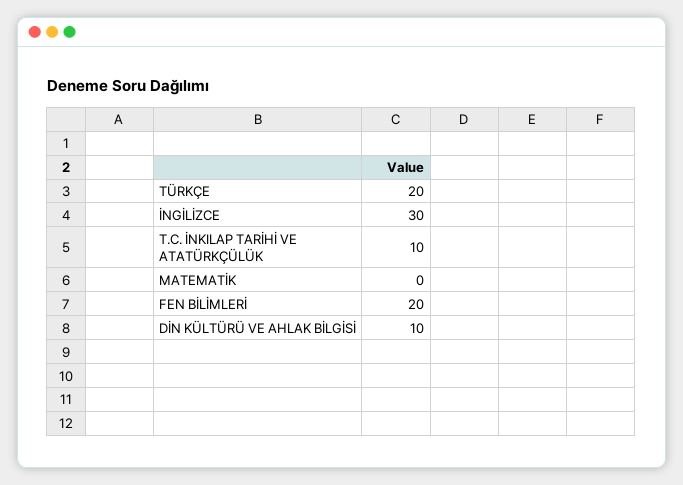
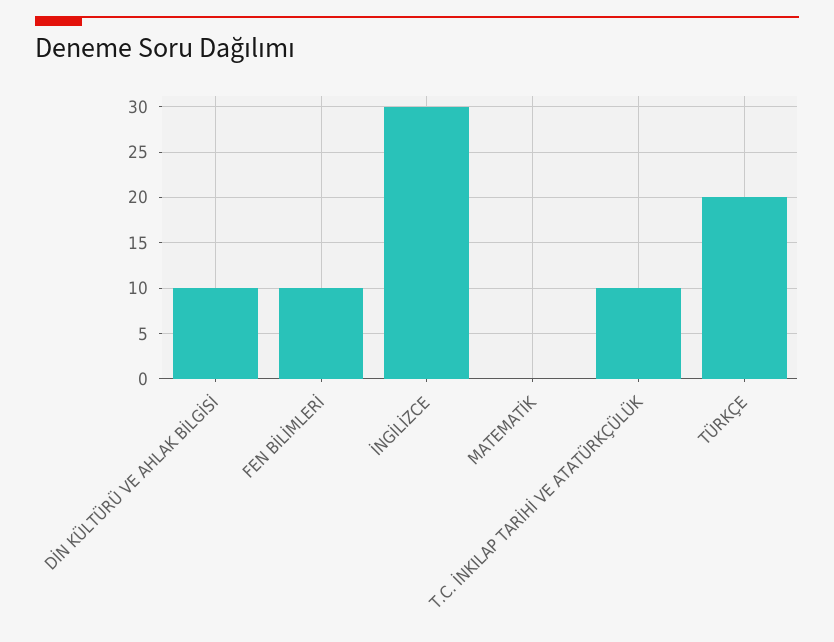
  {
    "TÜRKÇE": 20,
    "İNGİLİZCE": 30,
    "T.C. İNKILAP TARİHİ VE ATATÜRKÇÜLÜK": 10,
    "MATEMATİK": 0,
-   "FEN BİLİMLERİ": 20,
+   "FEN BİLİMLERİ": 10,
    "DİN KÜLTÜRÜ VE AHLAK BİLGİSİ": 10
  }

